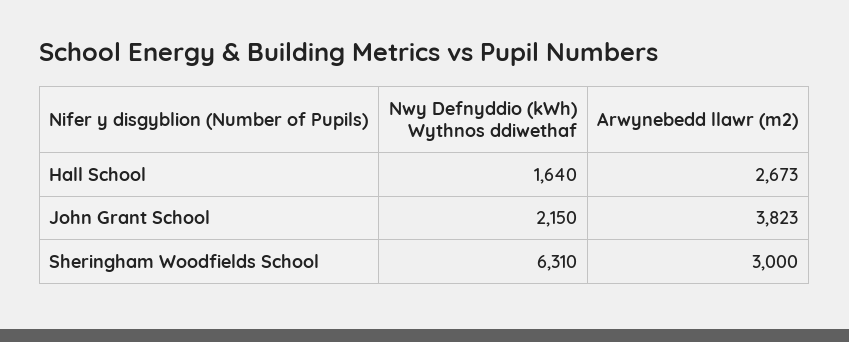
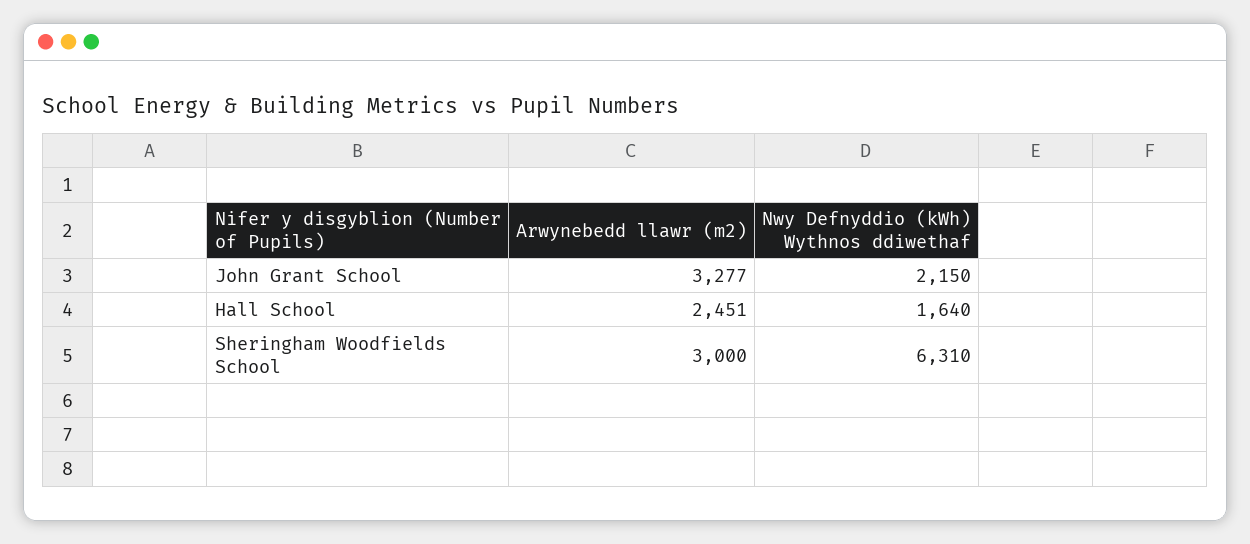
  {
    "Nwy Defnyddio (kWh) Wythnos ddiwethaf": {
      "Hall School": 1640,
      "John Grant School": 2150,
      "Sheringham Woodfields School": 6310
    },
    "Arwynebedd llawr (m2)": {
-     "Hall School": 2673,
+     "Hall School": 2451,
-     "John Grant School": 3823,
+     "John Grant School": 3277,
      "Sheringham Woodfields School": 3000
    }
  }

